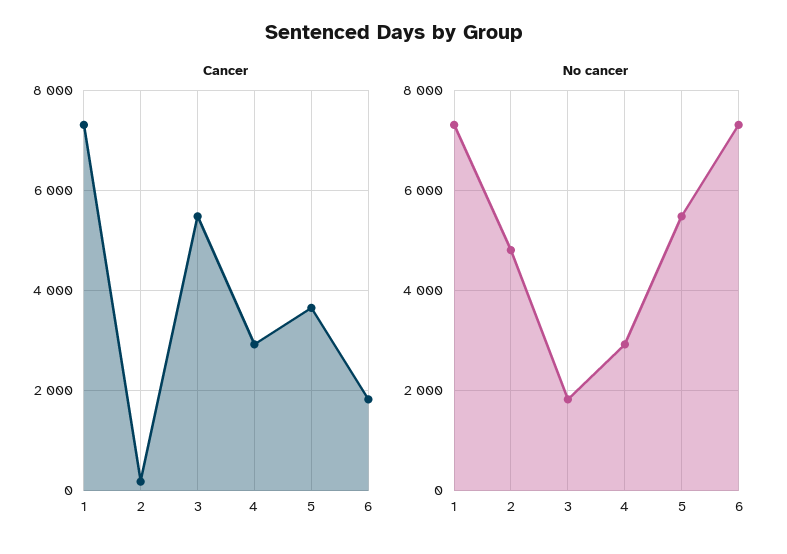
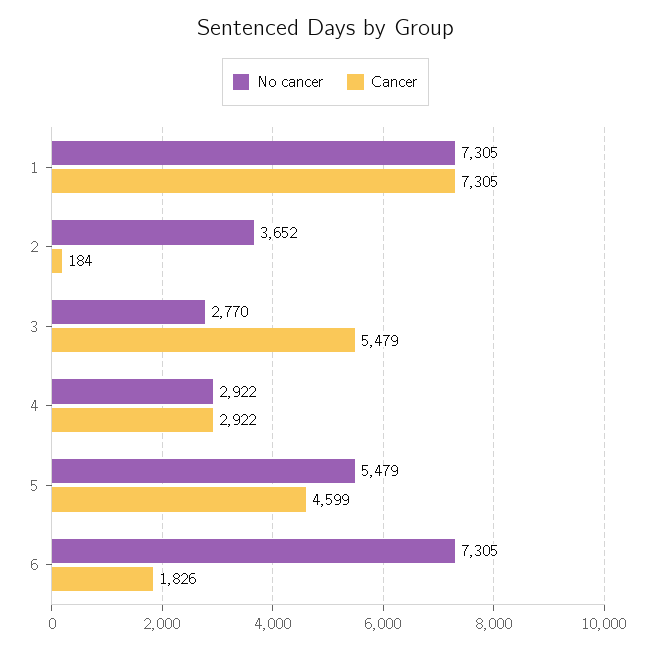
  {
    "Cancer": {
      "1": 7305,
      "2": 184,
      "3": 5479,
      "4": 2922,
-     "5": 3600,
+     "5": 4599,
      "6": 1826
    },
    "No cancer": {
      "1": 7305,
-     "2": 4800,
+     "2": 3652,
-     "3": 1800,
+     "3": 2770,
      "4": 2922,
      "5": 5479,
      "6": 7305
    }
  }

